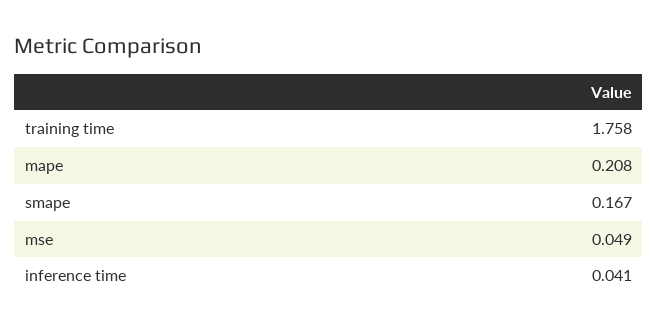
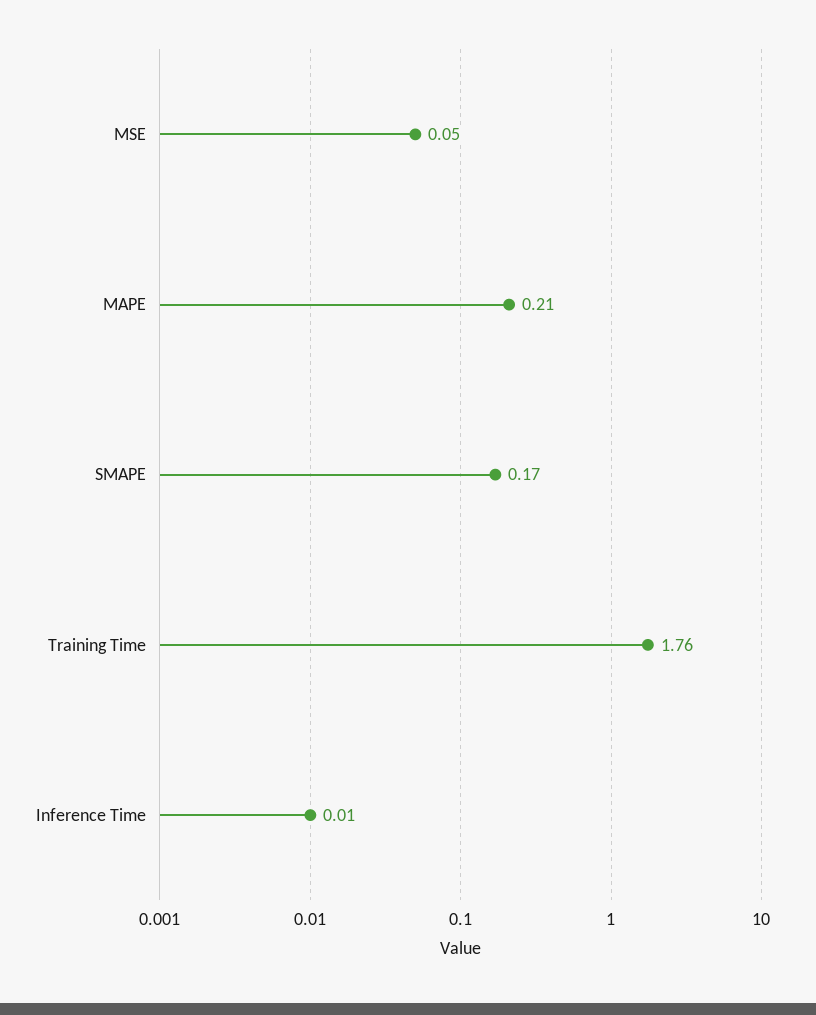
  {
    "training time": 1.758,
    "mape": 0.208,
    "smape": 0.167,
    "mse": 0.049,
-   "inference time": 0.041
+   "inference time": 0.01
  }

